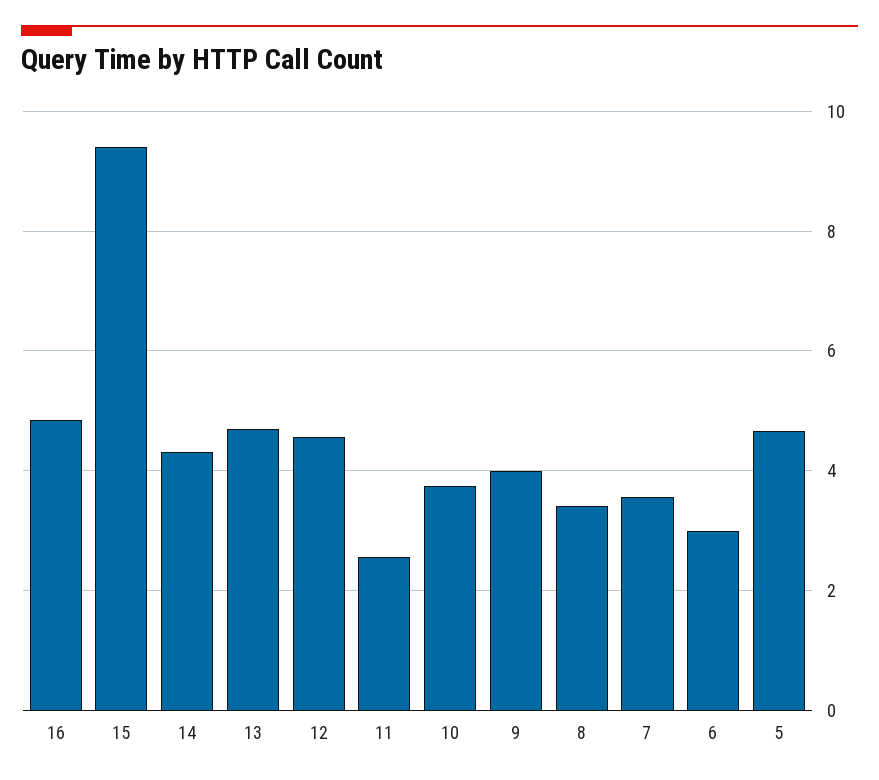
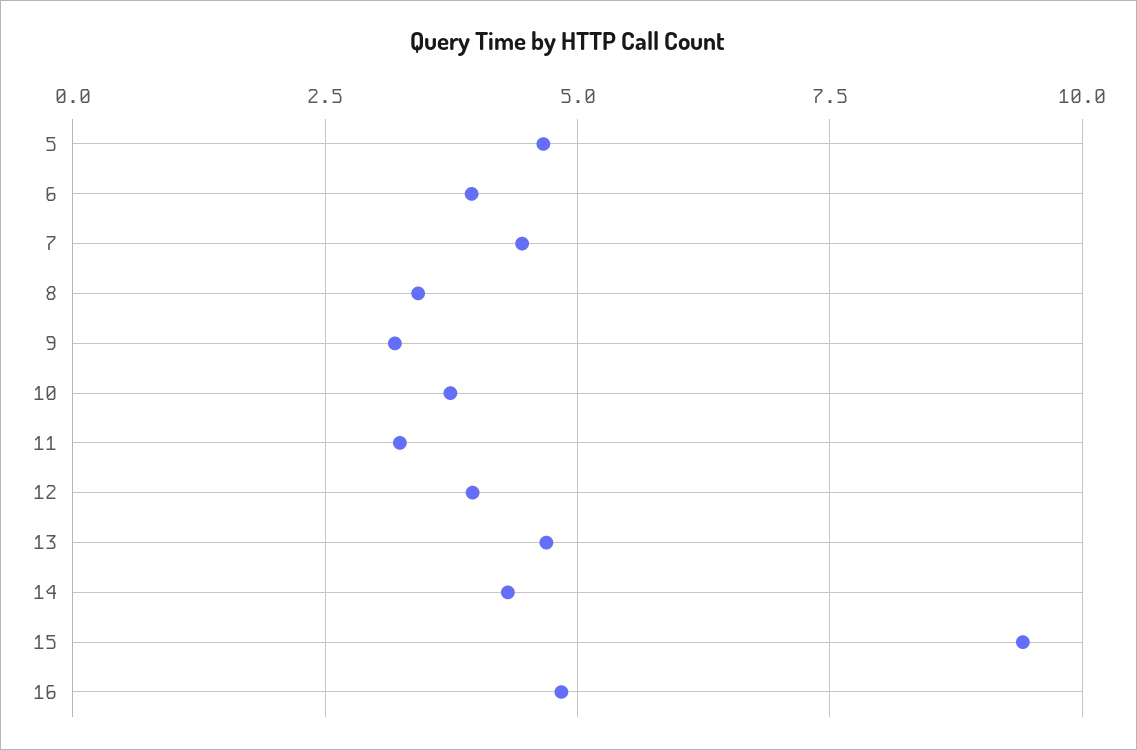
  {
    "16": 4.8,
    "15": 9.4,
    "14": 4.4,
    "13": 4.6,
-   "12": 4.6,
+   "12": 4,
-   "11": 2.6,
+   "11": 3.25,
    "10": 3.8,
-   "9": 4,
+   "9": 3.25,
    "8": 3.4,
-   "7": 3.6,
+   "7": 4.5,
-   "6": 3,
+   "6": 4,
    "5": 4.6
  }

